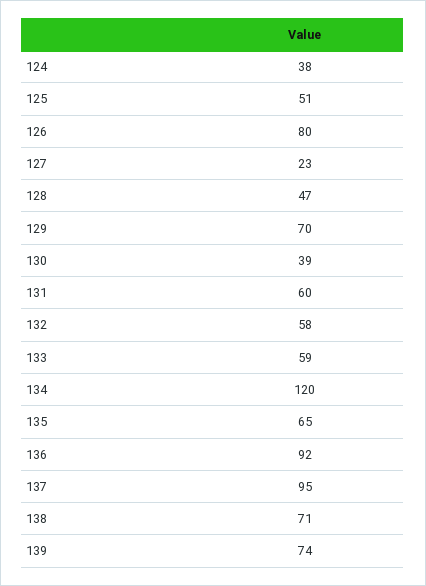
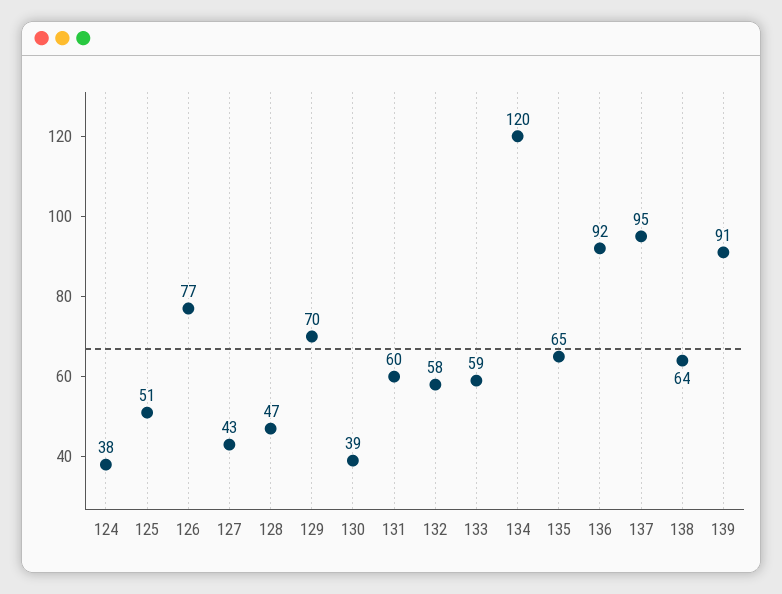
  {
    "124": 38,
    "125": 51,
-   "126": 80,
+   "126": 77,
-   "127": 23,
+   "127": 43,
    "128": 47,
    "129": 70,
    "130": 39,
    "131": 60,
    "132": 58,
    "133": 59,
    "134": 120,
    "135": 65,
    "136": 92,
    "137": 95,
-   "138": 71,
+   "138": 64,
-   "139": 74
+   "139": 91
  }

